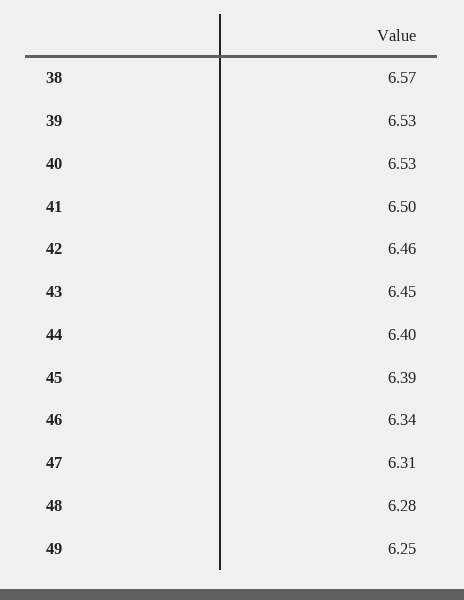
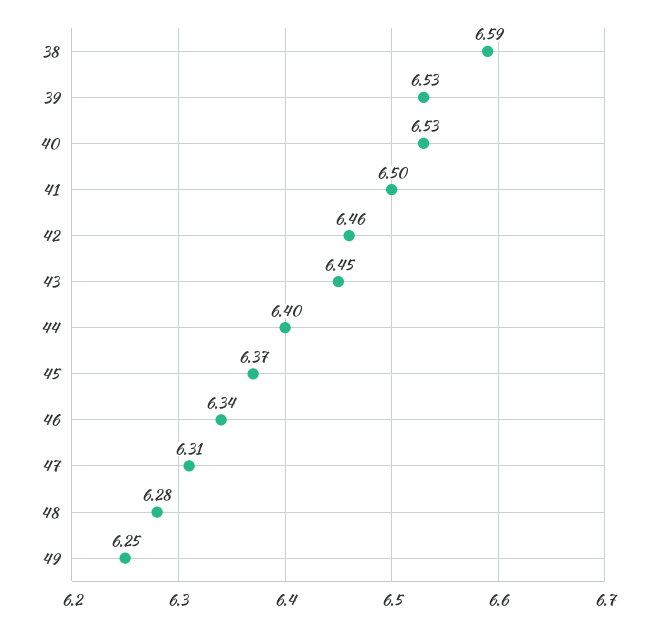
  {
-   "38": 6.57,
+   "38": 6.59,
    "39": 6.53,
    "40": 6.53,
    "41": 6.5,
    "42": 6.46,
    "43": 6.45,
    "44": 6.4,
-   "45": 6.39,
+   "45": 6.37,
    "46": 6.34,
    "47": 6.31,
    "48": 6.28,
    "49": 6.25
  }

